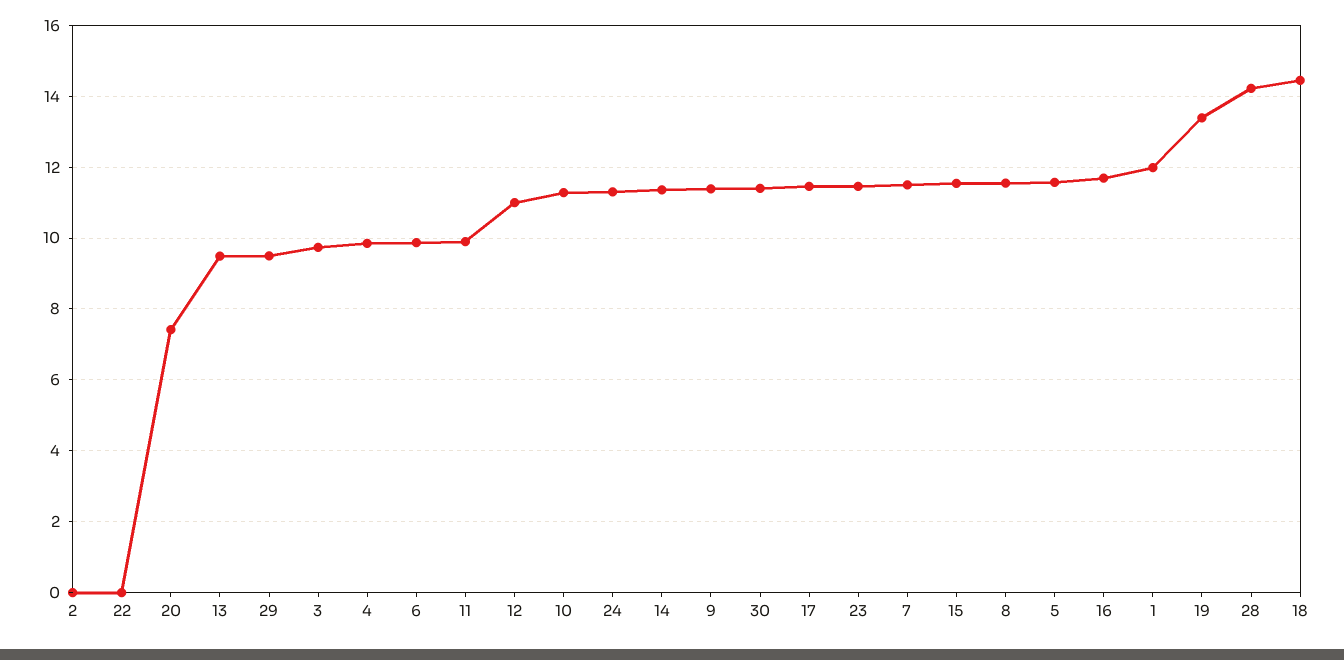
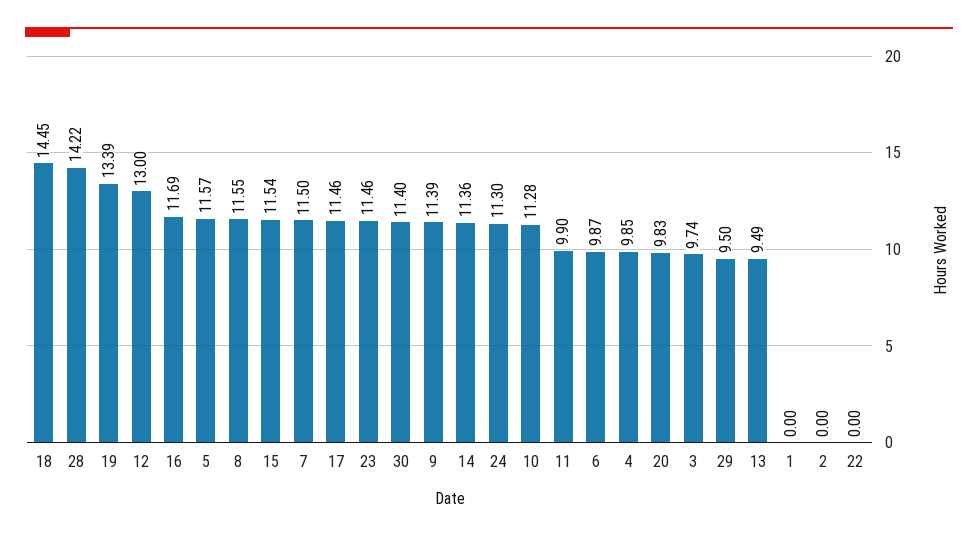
  {
    "2": 0,
    "22": 0,
-   "20": 7.4,
+   "20": 9.83,
    "13": 9.49,
    "29": 9.5,
    "3": 9.74,
    "4": 9.85,
    "6": 9.87,
    "11": 9.9,
-   "12": 11,
+   "12": 13,
    "10": 11.28,
    "24": 11.3,
    "14": 11.36,
    "9": 11.39,
    "30": 11.4,
    "17": 11.46,
    "23": 11.46,
    "7": 11.5,
    "15": 11.54,
    "8": 11.55,
    "5": 11.57,
    "16": 11.69,
-   "1": 12,
+   "1": 0,
    "19": 13.39,
    "28": 14.22,
    "18": 14.45
  }

